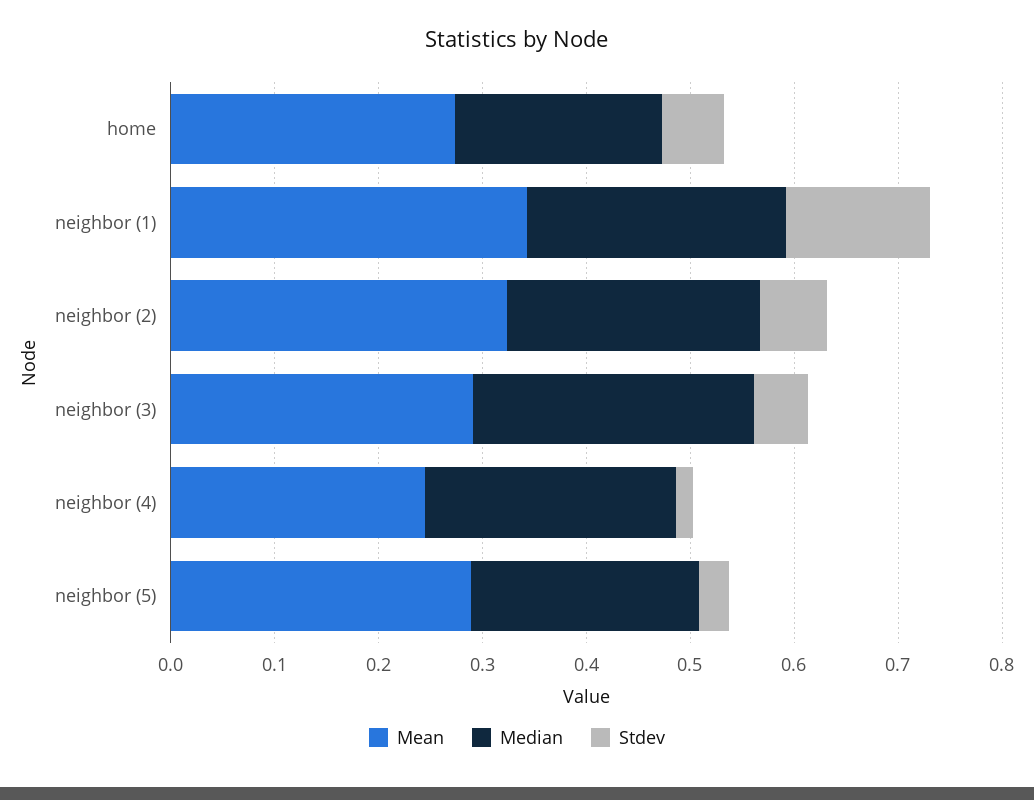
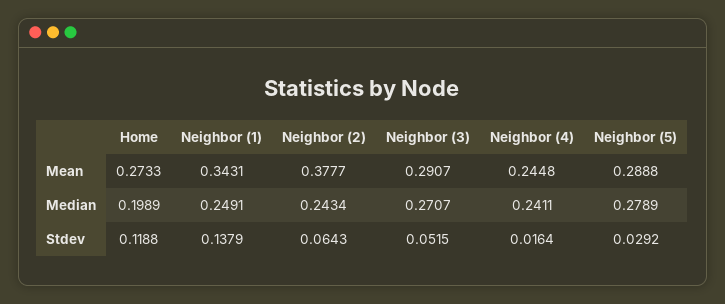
  {
    "Mean": {
      "home": 0.2733,
      "neighbor (1)": 0.3431,
-     "neighbor (2)": 0.32,
+     "neighbor (2)": 0.3777,
      "neighbor (3)": 0.2907,
      "neighbor (4)": 0.2448,
      "neighbor (5)": 0.2888
    },
    "Median": {
      "home": 0.1989,
      "neighbor (1)": 0.2491,
      "neighbor (2)": 0.2434,
      "neighbor (3)": 0.2707,
      "neighbor (4)": 0.2411,
-     "neighbor (5)": 0.22
+     "neighbor (5)": 0.2789
    },
    "Stdev": {
-     "home": 0.06,
+     "home": 0.1188,
      "neighbor (1)": 0.1379,
      "neighbor (2)": 0.0643,
      "neighbor (3)": 0.0515,
      "neighbor (4)": 0.0164,
      "neighbor (5)": 0.0292
    }
  }

